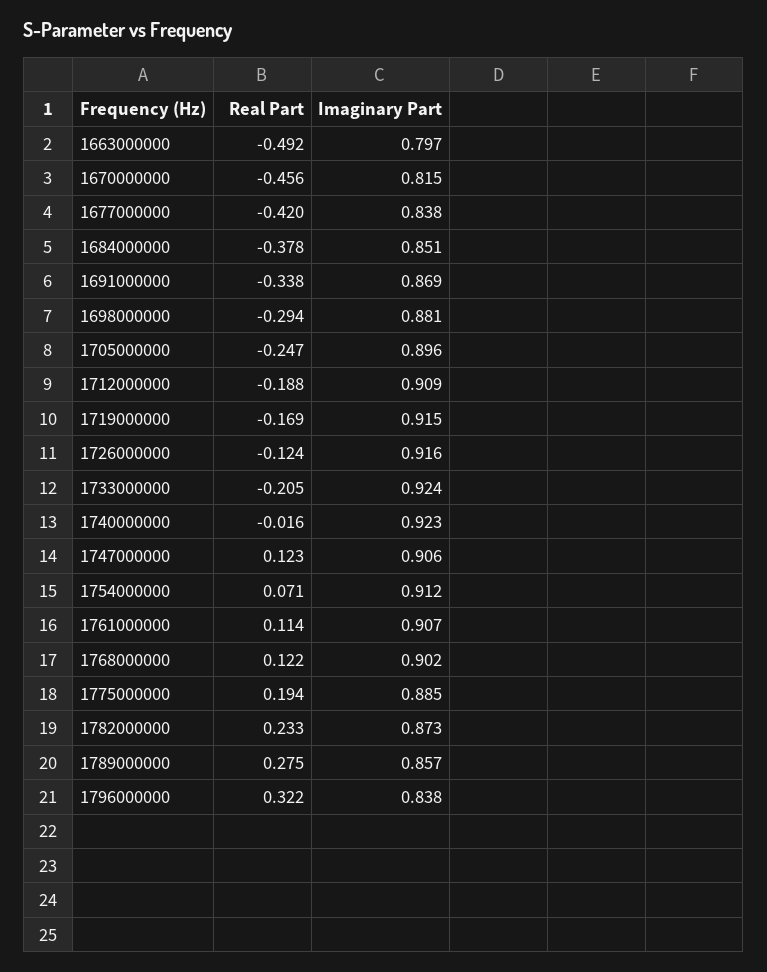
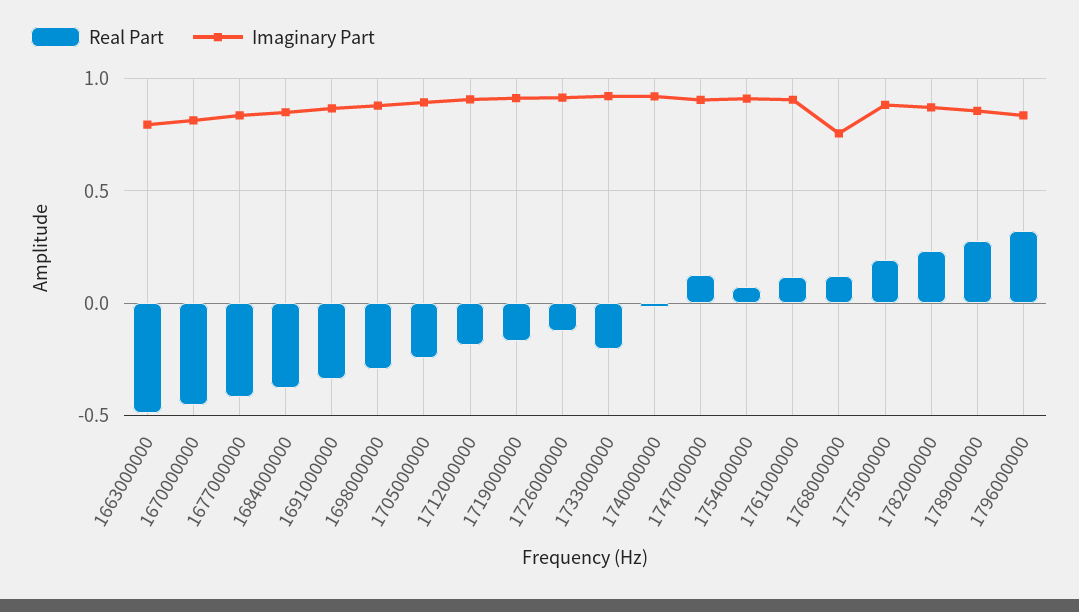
  {
    "Real Part": {
      "1663000000": -0.492,
      "1670000000": -0.456,
      "1677000000": -0.42,
      "1684000000": -0.378,
      "1691000000": -0.338,
      "1698000000": -0.294,
      "1705000000": -0.247,
      "1712000000": -0.188,
      "1719000000": -0.169,
      "1726000000": -0.124,
      "1733000000": -0.205,
      "1740000000": -0.016,
      "1747000000": 0.123,
      "1754000000": 0.071,
      "1761000000": 0.114,
      "1768000000": 0.122,
      "1775000000": 0.194,
      "1782000000": 0.233,
      "1789000000": 0.275,
      "1796000000": 0.322
    },
    "Imaginary Part": {
      "1663000000": 0.797,
      "1670000000": 0.815,
      "1677000000": 0.838,
      "1684000000": 0.851,
      "1691000000": 0.869,
      "1698000000": 0.881,
      "1705000000": 0.896,
      "1712000000": 0.909,
      "1719000000": 0.915,
      "1726000000": 0.916,
      "1733000000": 0.924,
      "1740000000": 0.923,
      "1747000000": 0.906,
      "1754000000": 0.912,
      "1761000000": 0.907,
-     "1768000000": 0.902,
+     "1768000000": 0.75,
      "1775000000": 0.885,
      "1782000000": 0.873,
      "1789000000": 0.857,
      "1796000000": 0.838
    }
  }

